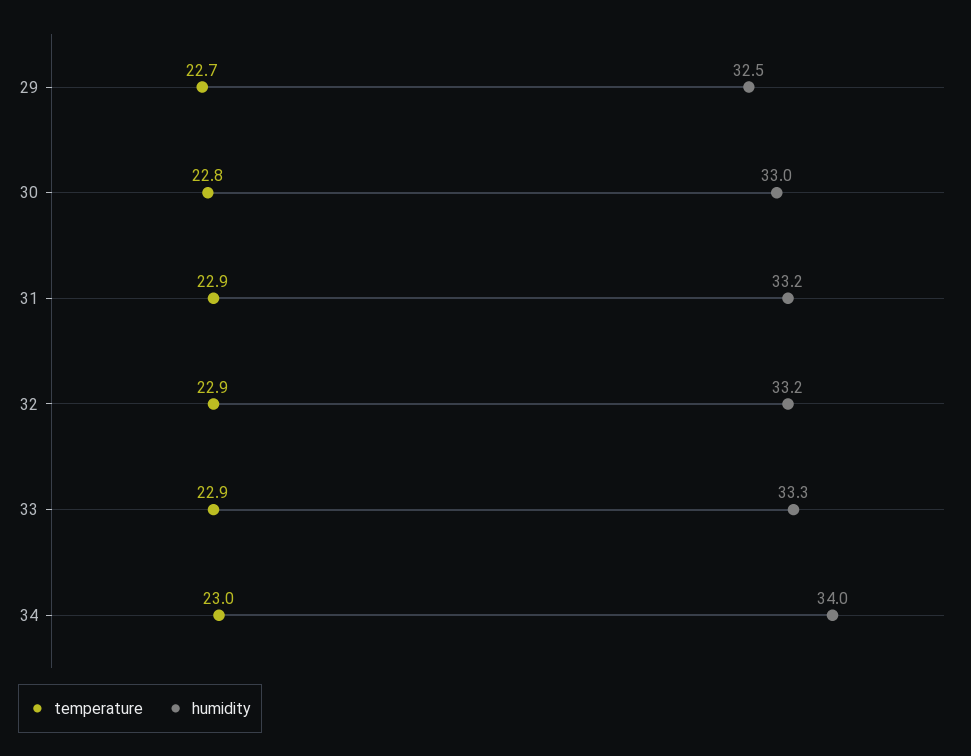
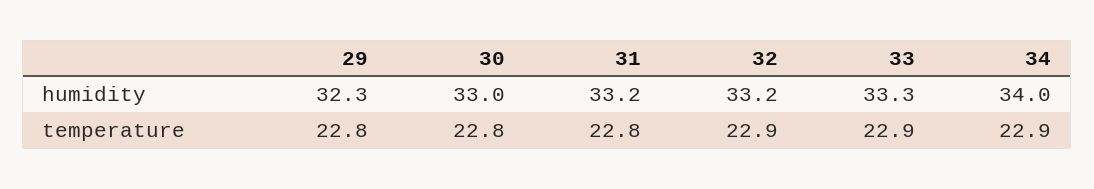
  {
    "temperature": {
-     "29": 22.7,
+     "29": 22.8,
      "30": 22.8,
-     "31": 22.9,
+     "31": 22.8,
      "32": 22.9,
      "33": 22.9,
-     "34": 23
+     "34": 22.9
    },
    "humidity": {
-     "29": 32.5,
+     "29": 32.3,
      "30": 33,
      "31": 33.2,
      "32": 33.2,
      "33": 33.3,
      "34": 34
    }
  }

